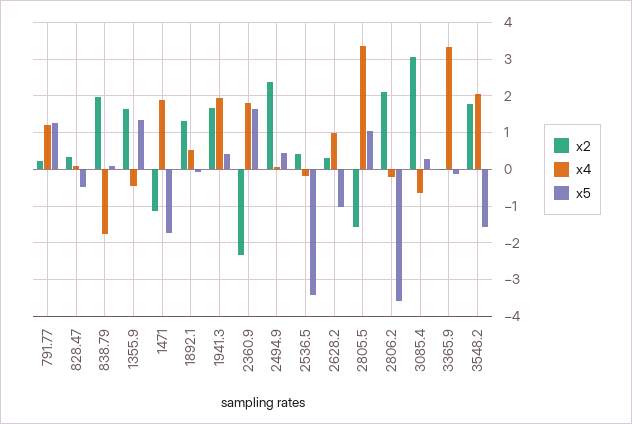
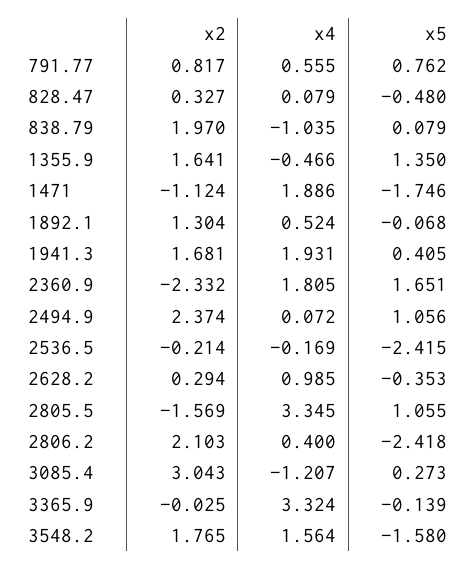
  {
    "x2": {
-     "791.77": 0.2,
+     "791.77": 0.817,
      "828.47": 0.327,
      "838.79": 1.97,
      "1355.9": 1.641,
      "1471": -1.124,
      "1892.1": 1.304,
      "1941.3": 1.681,
      "2360.9": -2.332,
      "2494.9": 2.374,
-     "2536.5": 0.4,
+     "2536.5": -0.214,
      "2628.2": 0.294,
      "2805.5": -1.569,
      "2806.2": 2.103,
      "3085.4": 3.043,
      "3365.9": -0.025,
      "3548.2": 1.765
    },
    "x4": {
-     "791.77": 1.2,
+     "791.77": 0.555,
      "828.47": 0.079,
-     "838.79": -1.8,
+     "838.79": -1.035,
      "1355.9": -0.466,
      "1471": 1.886,
      "1892.1": 0.524,
      "1941.3": 1.931,
      "2360.9": 1.805,
      "2494.9": 0.072,
      "2536.5": -0.169,
      "2628.2": 0.985,
      "2805.5": 3.345,
-     "2806.2": -0.2,
+     "2806.2": 0.4,
-     "3085.4": -0.6,
+     "3085.4": -1.207,
      "3365.9": 3.324,
-     "3548.2": 2
+     "3548.2": 1.564
    },
    "x5": {
-     "791.77": 1.2,
+     "791.77": 0.762,
      "828.47": -0.48,
      "838.79": 0.079,
      "1355.9": 1.35,
      "1471": -1.746,
      "1892.1": -0.068,
      "1941.3": 0.405,
      "2360.9": 1.651,
-     "2494.9": 0.4,
+     "2494.9": 1.056,
-     "2536.5": -3.4,
+     "2536.5": -2.415,
-     "2628.2": -1,
+     "2628.2": -0.353,
      "2805.5": 1.055,
-     "2806.2": -3.6,
+     "2806.2": -2.418,
      "3085.4": 0.273,
      "3365.9": -0.139,
      "3548.2": -1.58
    }
  }

